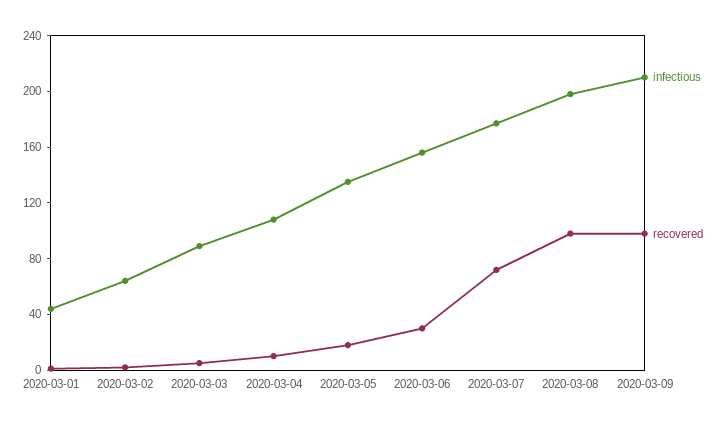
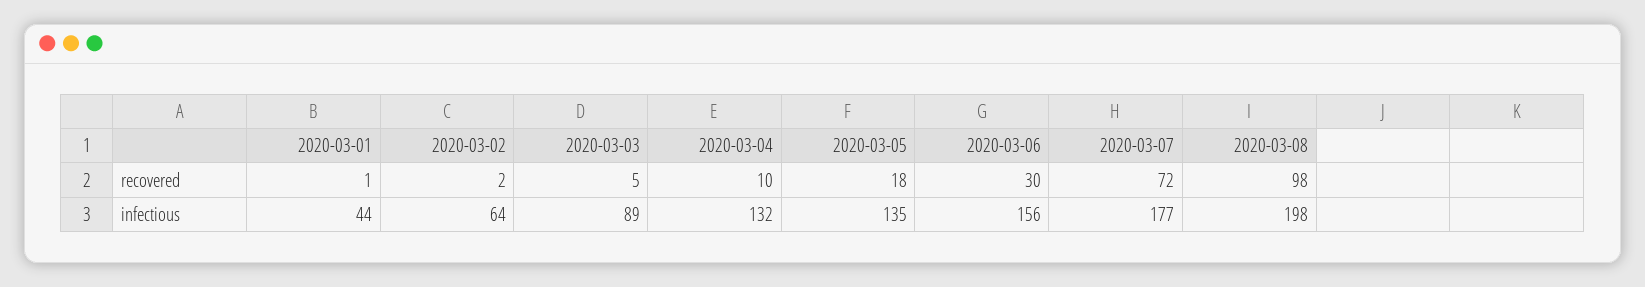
  {
    "infectious": {
      "2020-03-01": 44,
      "2020-03-02": 64,
      "2020-03-03": 89,
-     "2020-03-04": 110,
+     "2020-03-04": 132,
      "2020-03-05": 135,
      "2020-03-06": 156,
      "2020-03-07": 177,
-     "2020-03-08": 198,
+     "2020-03-08": 198
-     "2020-03-09": 210
    },
    "recovered": {
      "2020-03-01": 1,
      "2020-03-02": 2,
      "2020-03-03": 5,
      "2020-03-04": 10,
      "2020-03-05": 18,
      "2020-03-06": 30,
      "2020-03-07": 72,
-     "2020-03-08": 98,
+     "2020-03-08": 98
-     "2020-03-09": 100
    }
  }

